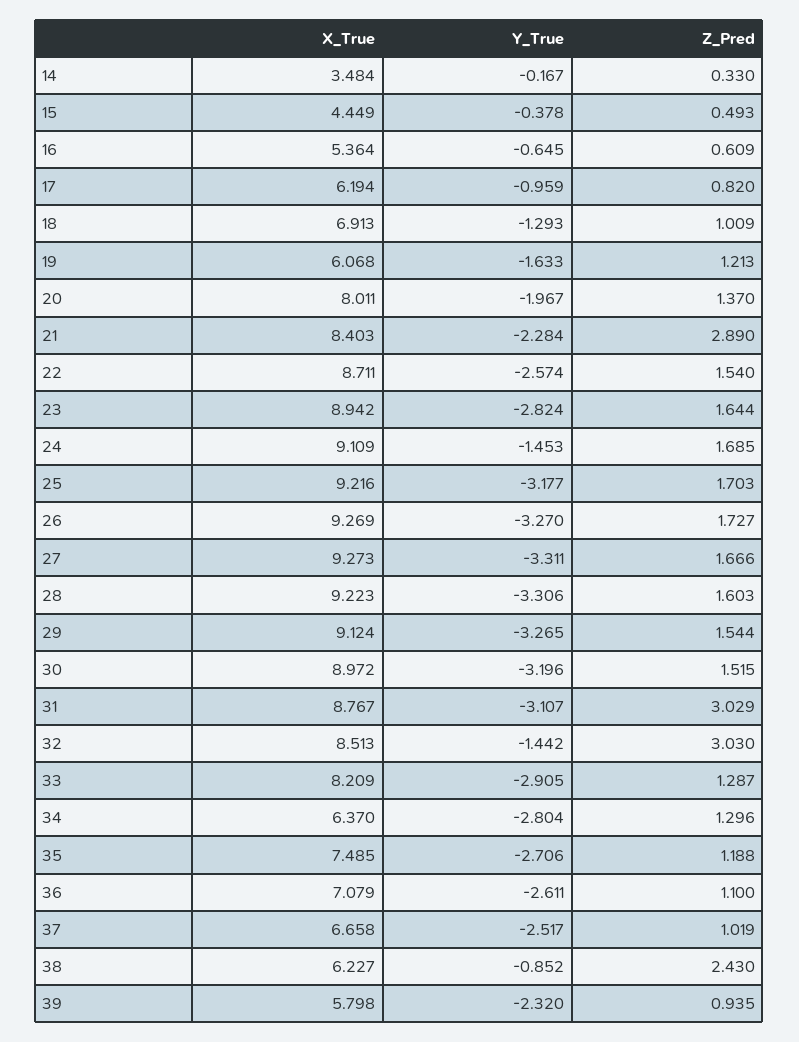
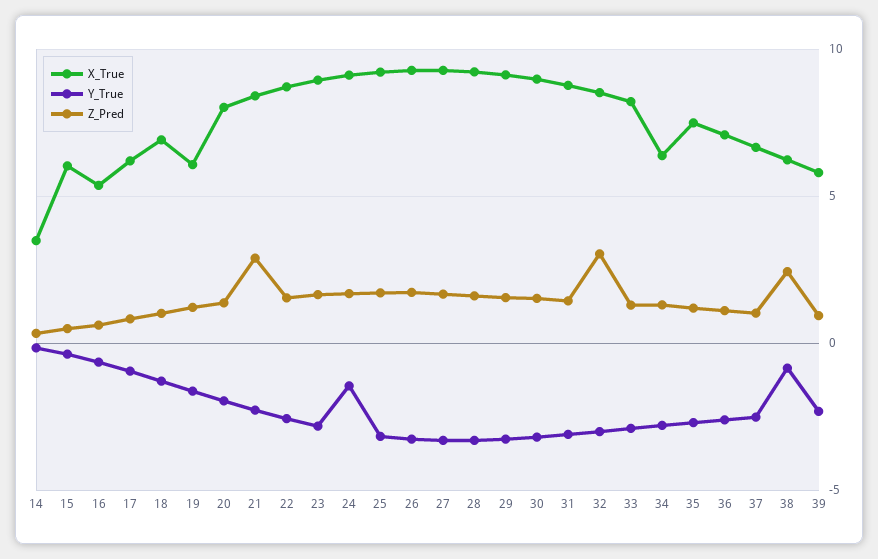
  {
    "X_True": {
      "14": 3.484,
-     "15": 4.449,
+     "15": 6,
      "16": 5.364,
      "17": 6.194,
      "18": 6.913,
      "19": 6.068,
      "20": 8.011,
      "21": 8.403,
      "22": 8.711,
      "23": 8.942,
      "24": 9.109,
      "25": 9.216,
      "26": 9.269,
      "27": 9.273,
      "28": 9.223,
      "29": 9.124,
      "30": 8.972,
      "31": 8.767,
      "32": 8.513,
      "33": 8.209,
      "34": 6.37,
      "35": 7.485,
      "36": 7.079,
      "37": 6.658,
      "38": 6.227,
      "39": 5.798
    },
    "Y_True": {
      "14": -0.167,
      "15": -0.378,
      "16": -0.645,
      "17": -0.959,
      "18": -1.293,
      "19": -1.633,
      "20": -1.967,
      "21": -2.284,
      "22": -2.574,
      "23": -2.824,
      "24": -1.453,
      "25": -3.177,
      "26": -3.27,
      "27": -3.311,
      "28": -3.306,
      "29": -3.265,
      "30": -3.196,
      "31": -3.107,
-     "32": -1.442,
+     "32": -3,
      "33": -2.905,
      "34": -2.804,
      "35": -2.706,
      "36": -2.611,
      "37": -2.517,
      "38": -0.852,
      "39": -2.32
    },
    "Z_Pred": {
      "14": 0.33,
      "15": 0.493,
      "16": 0.609,
      "17": 0.82,
      "18": 1.009,
      "19": 1.213,
      "20": 1.37,
      "21": 2.89,
      "22": 1.54,
      "23": 1.644,
      "24": 1.685,
      "25": 1.703,
      "26": 1.727,
      "27": 1.666,
      "28": 1.603,
      "29": 1.544,
      "30": 1.515,
-     "31": 3.029,
+     "31": 1.5,
      "32": 3.03,
      "33": 1.287,
      "34": 1.296,
      "35": 1.188,
      "36": 1.1,
      "37": 1.019,
      "38": 2.43,
      "39": 0.935
    }
  }

